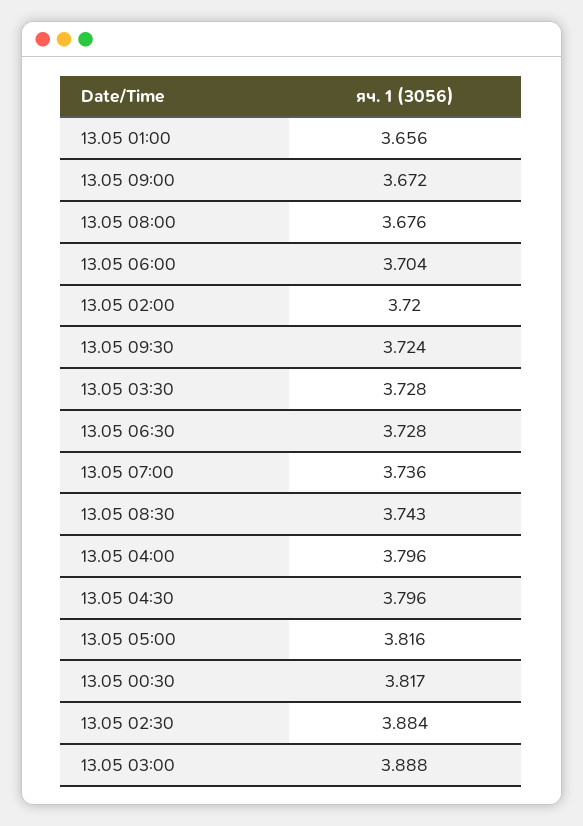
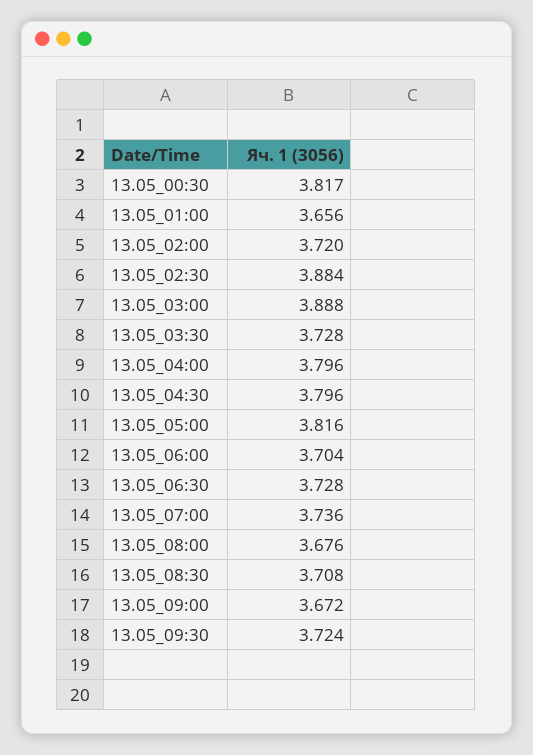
  {
    "13.05 01:00": 3.656,
    "13.05 09:00": 3.672,
    "13.05 08:00": 3.676,
    "13.05 06:00": 3.704,
    "13.05 02:00": 3.72,
    "13.05 09:30": 3.724,
    "13.05 03:30": 3.728,
    "13.05 06:30": 3.728,
    "13.05 07:00": 3.736,
-   "13.05 08:30": 3.743,
+   "13.05 08:30": 3.708,
    "13.05 04:00": 3.796,
    "13.05 04:30": 3.796,
    "13.05 05:00": 3.816,
    "13.05 00:30": 3.817,
    "13.05 02:30": 3.884,
    "13.05 03:00": 3.888
  }

